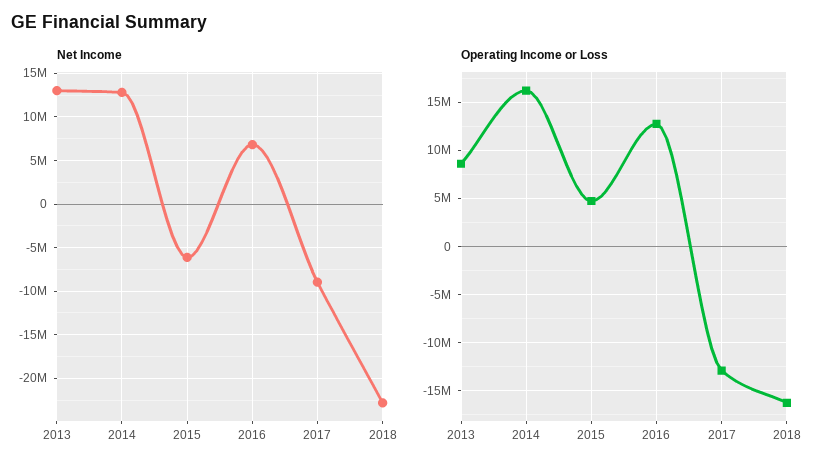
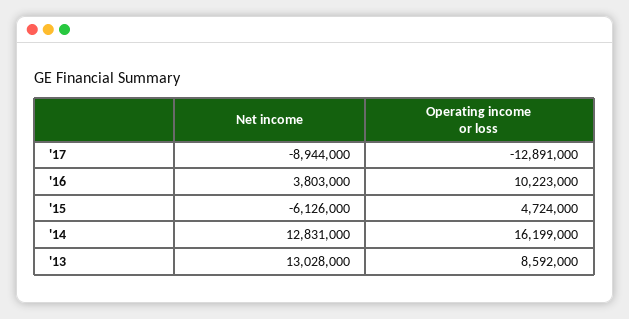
  {
    "Net Income": {
      "2013": 13028000,
      "2014": 12831000,
      "2015": -6126000,
-     "2016": 7000000,
+     "2016": 3803000,
-     "2017": -8944000,
+     "2017": -8944000
-     "2018": -23000000
    },
    "Operating Income or Loss": {
      "2013": 8592000,
      "2014": 16199000,
      "2015": 4724000,
-     "2016": 13000000,
+     "2016": 10223000,
-     "2017": -12891000,
+     "2017": -12891000
-     "2018": -16000000
    }
  }

